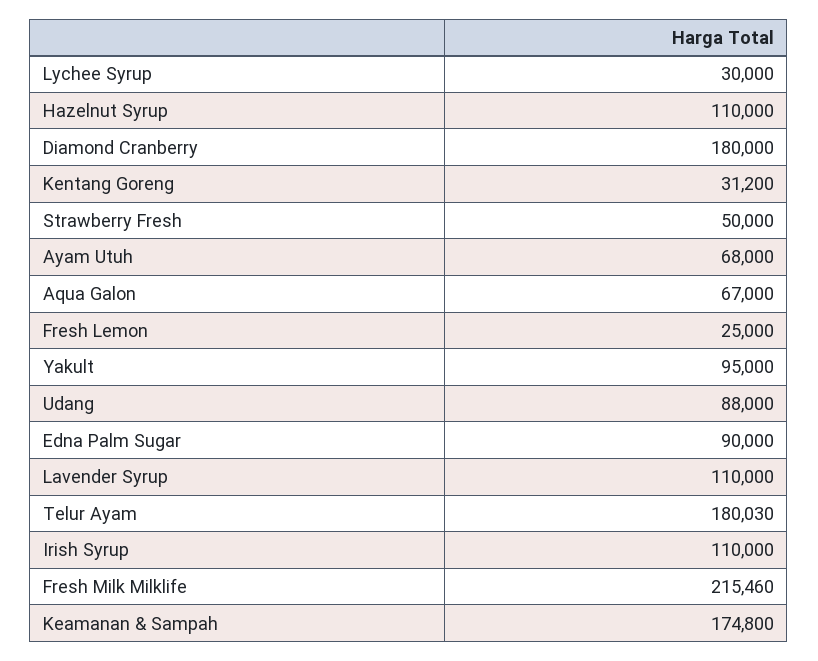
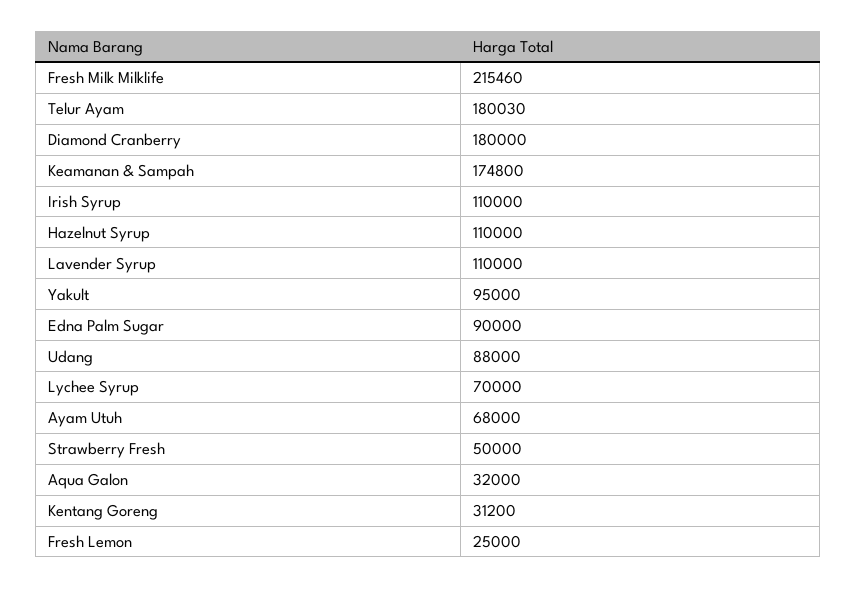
  {
-   "Lychee Syrup": 30000,
+   "Lychee Syrup": 70000,
    "Hazelnut Syrup": 110000,
    "Diamond Cranberry": 180000,
    "Kentang Goreng": 31200,
    "Strawberry Fresh": 50000,
    "Ayam Utuh": 68000,
-   "Aqua Galon": 67000,
+   "Aqua Galon": 32000,
    "Fresh Lemon": 25000,
    "Yakult": 95000,
    "Udang": 88000,
    "Edna Palm Sugar": 90000,
    "Lavender Syrup": 110000,
    "Telur Ayam": 180030,
    "Irish Syrup": 110000,
    "Fresh Milk Milklife": 215460,
    "Keamanan & Sampah": 174800
  }

